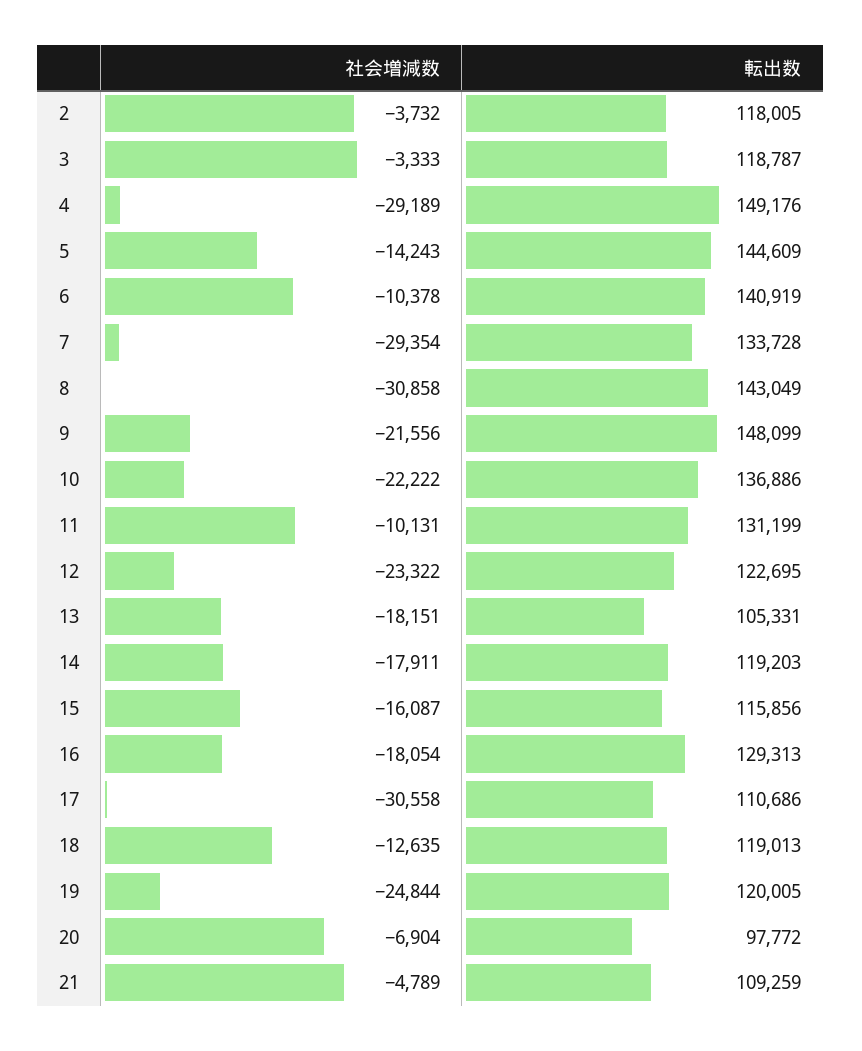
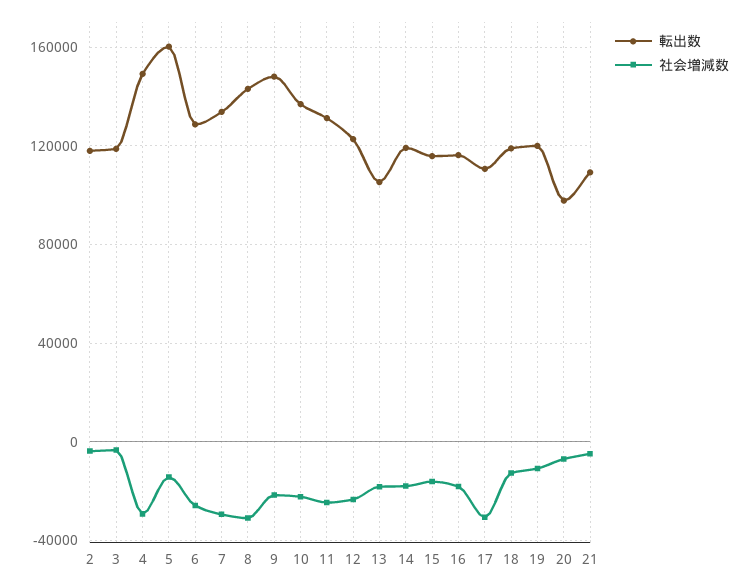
  {
    "社会増減数": {
      "2": -3732,
      "3": -3333,
      "4": -29189,
      "5": -14243,
-     "6": -10378,
+     "6": -25000,
      "7": -29354,
      "8": -30858,
      "9": -21556,
      "10": -22222,
-     "11": -10131,
+     "11": -25000,
      "12": -23322,
      "13": -18151,
      "14": -17911,
      "15": -16087,
      "16": -18054,
      "17": -30558,
      "18": -12635,
-     "19": -24844,
+     "19": -10000,
      "20": -6904,
      "21": -4789
    },
    "転出数": {
      "2": 118005,
      "3": 118787,
      "4": 149176,
-     "5": 144609,
+     "5": 160000,
-     "6": 140919,
+     "6": 130000,
      "7": 133728,
      "8": 143049,
      "9": 148099,
      "10": 136886,
      "11": 131199,
      "12": 122695,
      "13": 105331,
      "14": 119203,
      "15": 115856,
-     "16": 129313,
+     "16": 115000,
      "17": 110686,
      "18": 119013,
      "19": 120005,
      "20": 97772,
      "21": 109259
    }
  }

